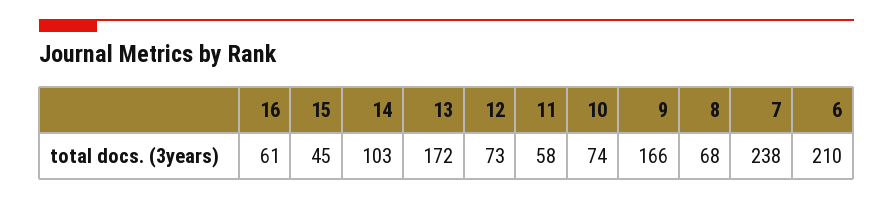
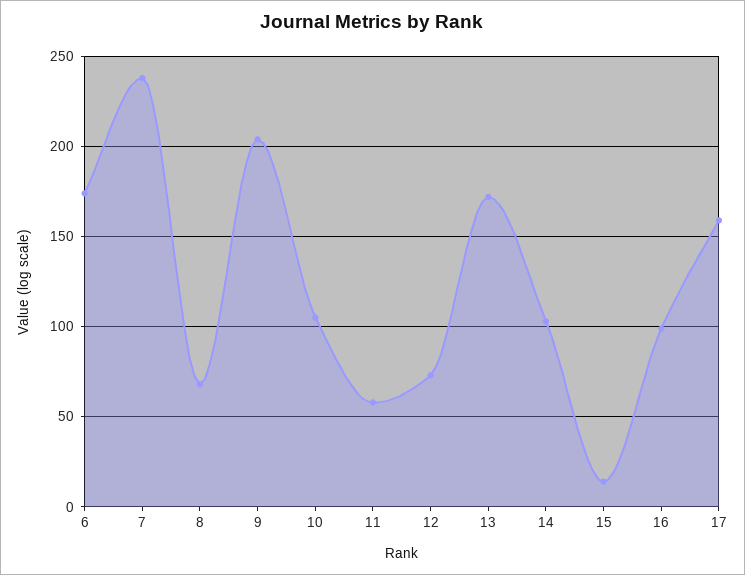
  {
-   "16": 61,
+   "16": 100,
-   "15": 45,
+   "15": 15,
    "14": 103,
    "13": 172,
    "12": 73,
    "11": 58,
-   "10": 74,
+   "10": 105,
-   "9": 166,
+   "9": 205,
    "8": 68,
    "7": 238,
-   "6": 210
+   "6": 175,
+   "17": 160
  }

